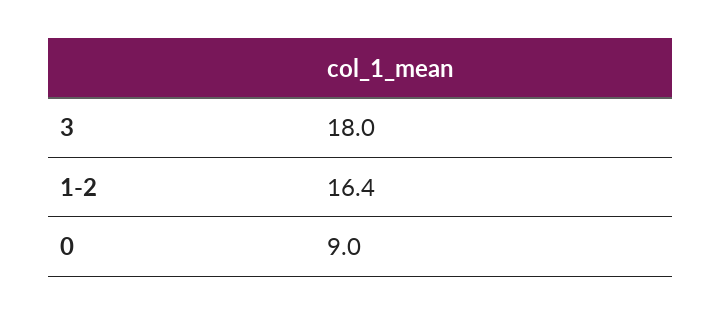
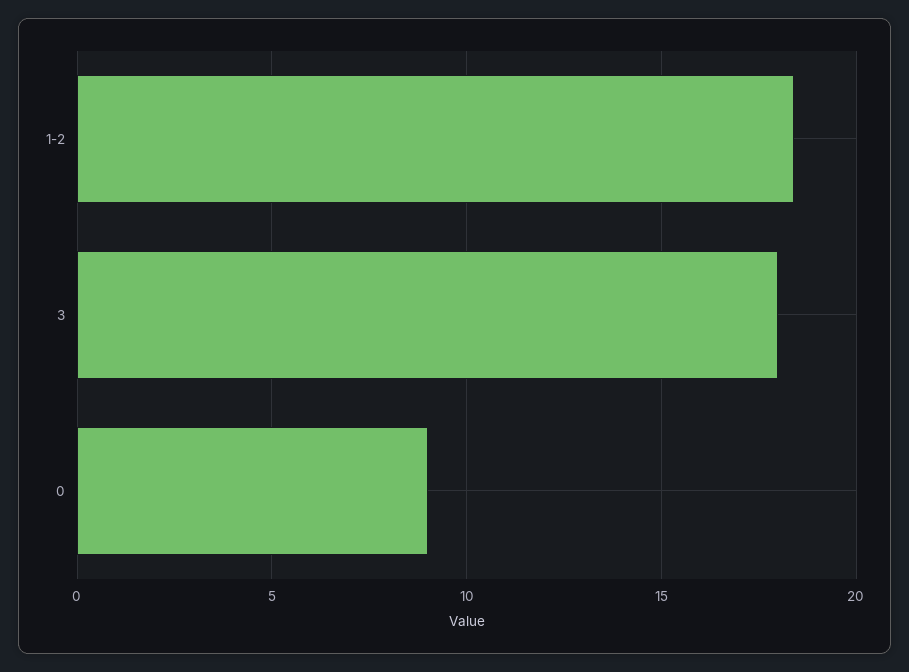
  {
    "3": 18,
-   "1-2": 16.4,
+   "1-2": 18.5,
    "0": 9
  }

